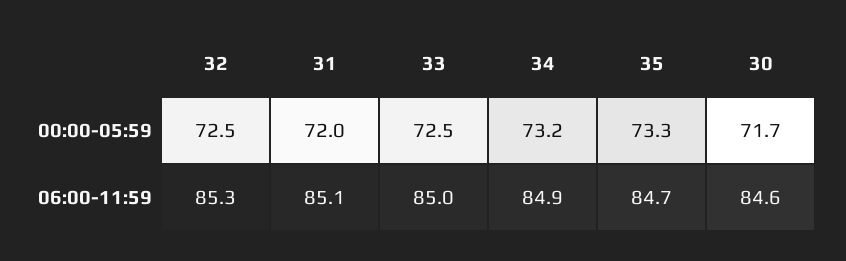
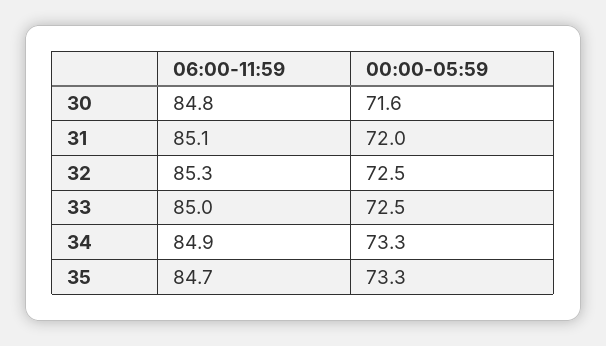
  {
    "32": {
      "00:00-05:59": 72.5,
      "06:00-11:59": 85.3
    },
    "31": {
      "00:00-05:59": 72,
      "06:00-11:59": 85.1
    },
    "33": {
      "00:00-05:59": 72.5,
      "06:00-11:59": 85
    },
    "34": {
-     "00:00-05:59": 73.2,
+     "00:00-05:59": 73.3,
      "06:00-11:59": 84.9
    },
    "35": {
      "00:00-05:59": 73.3,
      "06:00-11:59": 84.7
    },
    "30": {
-     "00:00-05:59": 71.7,
+     "00:00-05:59": 71.6,
-     "06:00-11:59": 84.6
+     "06:00-11:59": 84.8
    }
  }

